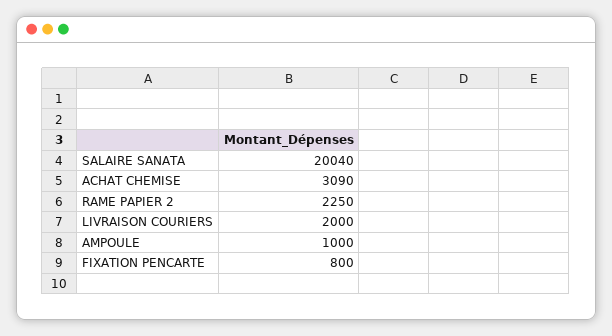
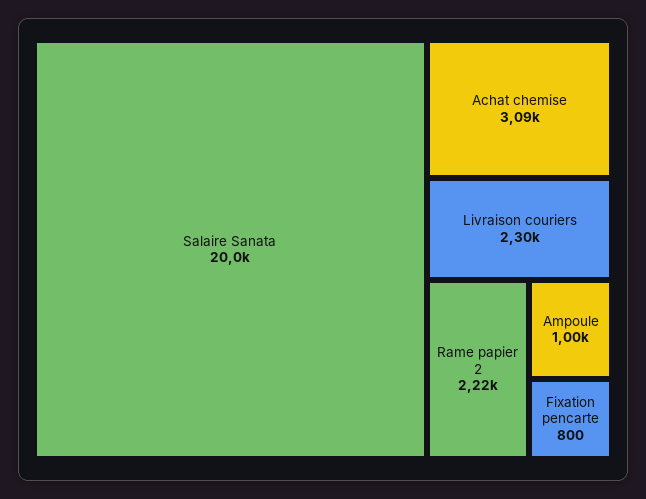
  {
-   "SALAIRE SANATA": 20040,
+   "SALAIRE SANATA": 20000,
    "ACHAT CHEMISE": 3090,
-   "RAME PAPIER 2": 2250,
+   "RAME PAPIER 2": 2220,
-   "LIVRAISON COURIERS": 2000,
+   "LIVRAISON COURIERS": 2300,
    "AMPOULE": 1000,
    "FIXATION PENCARTE": 800
  }

